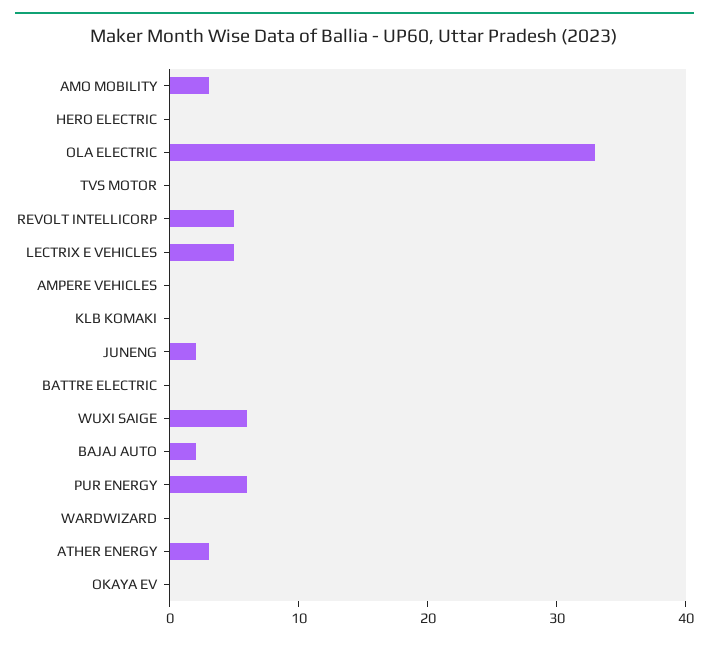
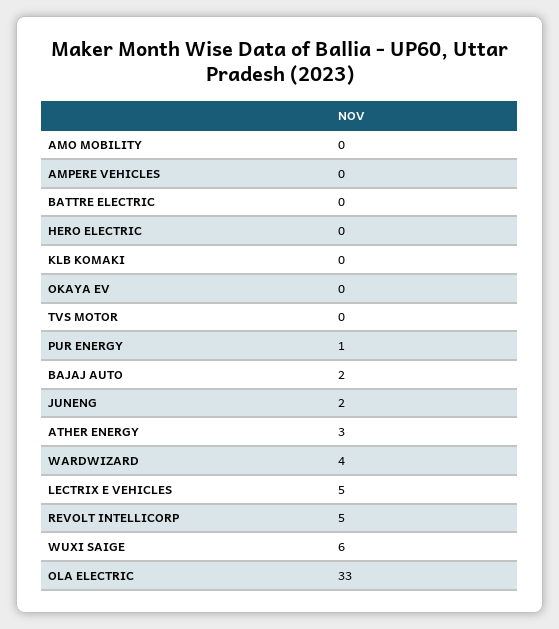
  {
-   "AMO MOBILITY": 3,
+   "AMO MOBILITY": 0,
    "HERO ELECTRIC": 0,
    "OLA ELECTRIC": 33,
    "TVS MOTOR": 0,
    "REVOLT INTELLICORP": 5,
    "LECTRIX E VEHICLES": 5,
    "AMPERE VEHICLES": 0,
    "KLB KOMAKI": 0,
    "JUNENG": 2,
    "BATTRE ELECTRIC": 0,
    "WUXI SAIGE": 6,
    "BAJAJ AUTO": 2,
-   "PUR ENERGY": 6,
+   "PUR ENERGY": 1,
-   "WARDWIZARD": 0,
+   "WARDWIZARD": 4,
    "ATHER ENERGY": 3,
    "OKAYA EV": 0
  }

